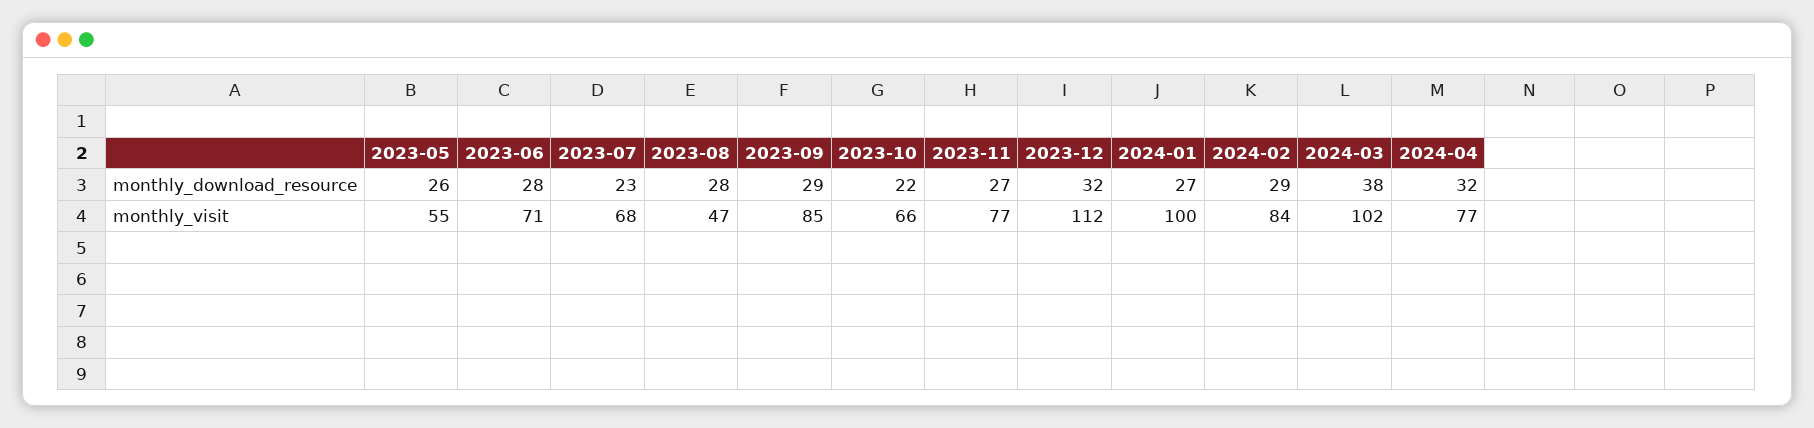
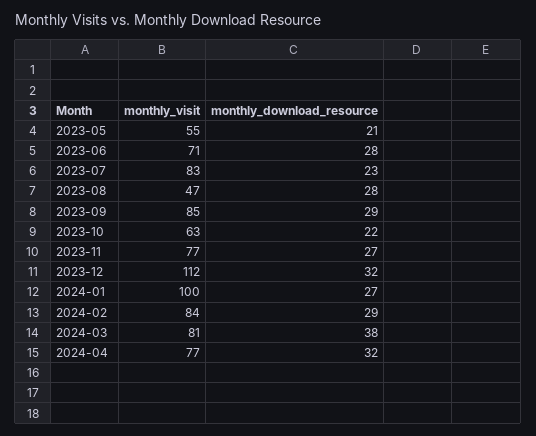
  {
    "2023-05": {
-     "monthly_download_resource": 26,
+     "monthly_download_resource": 21,
      "monthly_visit": 55
    },
    "2023-06": {
      "monthly_download_resource": 28,
      "monthly_visit": 71
    },
    "2023-07": {
      "monthly_download_resource": 23,
-     "monthly_visit": 68
+     "monthly_visit": 83
    },
    "2023-08": {
      "monthly_download_resource": 28,
      "monthly_visit": 47
    },
    "2023-09": {
      "monthly_download_resource": 29,
      "monthly_visit": 85
    },
    "2023-10": {
      "monthly_download_resource": 22,
-     "monthly_visit": 66
+     "monthly_visit": 63
    },
    "2023-11": {
      "monthly_download_resource": 27,
      "monthly_visit": 77
    },
    "2023-12": {
      "monthly_download_resource": 32,
      "monthly_visit": 112
    },
    "2024-01": {
      "monthly_download_resource": 27,
      "monthly_visit": 100
    },
    "2024-02": {
      "monthly_download_resource": 29,
      "monthly_visit": 84
    },
    "2024-03": {
      "monthly_download_resource": 38,
-     "monthly_visit": 102
+     "monthly_visit": 81
    },
    "2024-04": {
      "monthly_download_resource": 32,
      "monthly_visit": 77
    }
  }

